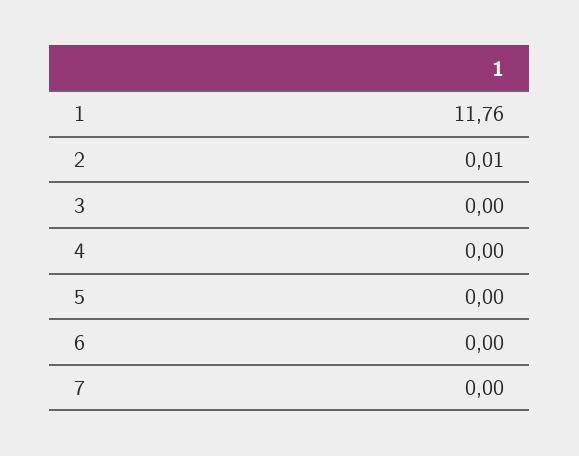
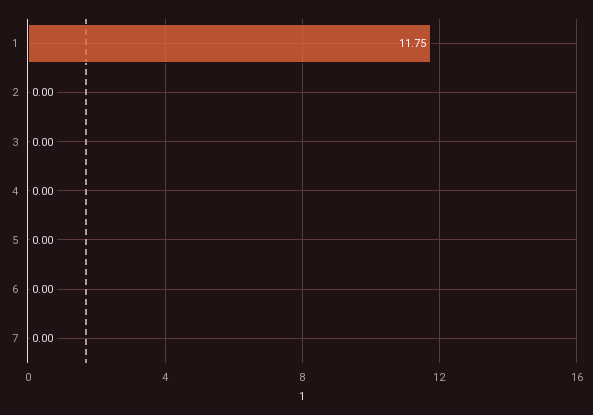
  {
-   "1": 11.76,
+   "1": 11.75,
-   "2": 0.01,
+   "2": 0,
    "3": 0,
    "4": 0,
    "5": 0,
    "6": 0,
    "7": 0
  }

